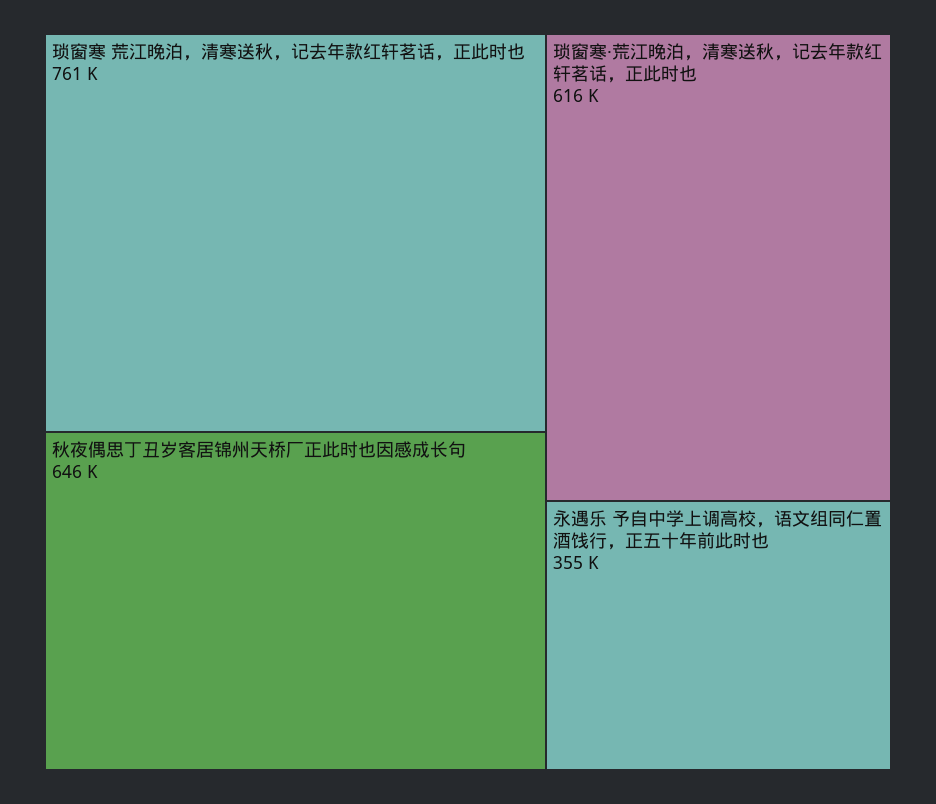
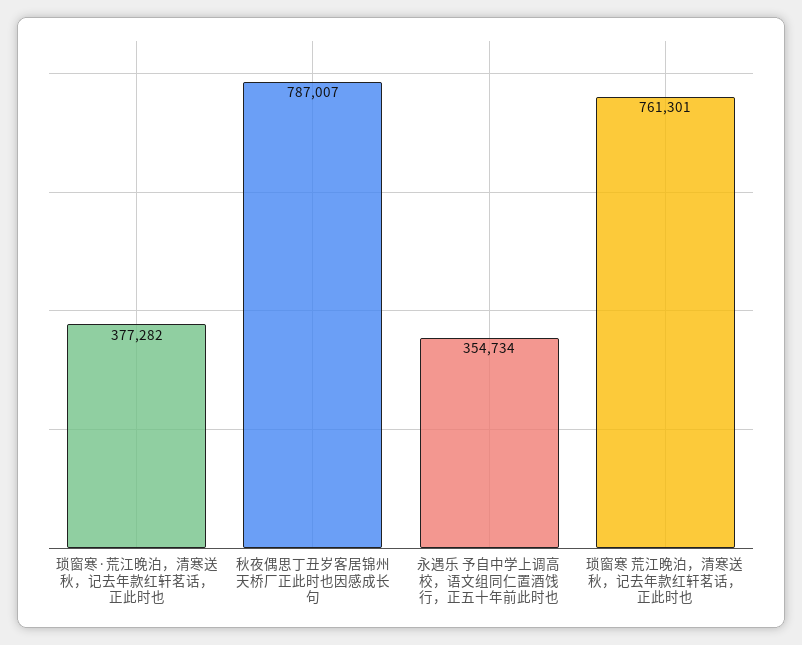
  {
    "琐窗寒 荒江晚泊，清寒送秋，记去年款红轩茗话，正此时也": 761301,
-   "秋夜偶思丁丑岁客居锦州天桥厂正此时也因感成长句": 646000,
+   "秋夜偶思丁丑岁客居锦州天桥厂正此时也因感成长句": 787007,
-   "琐窗寒·荒江晚泊，清寒送秋，记去年款红轩茗话，正此时也": 616000,
+   "琐窗寒·荒江晚泊，清寒送秋，记去年款红轩茗话，正此时也": 377282,
    "永遇乐 予自中学上调高校，语文组同仁置酒饯行，正五十年前此时也": 354734
  }

